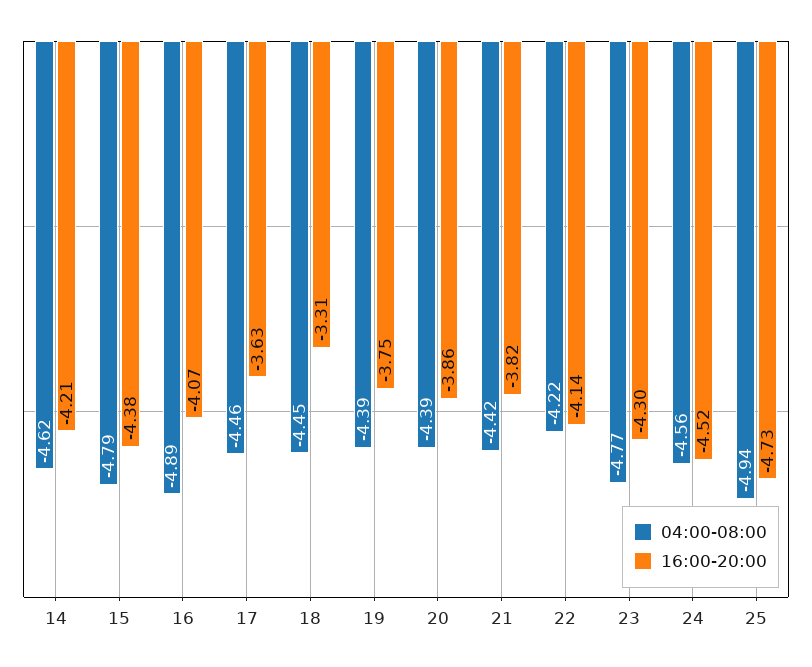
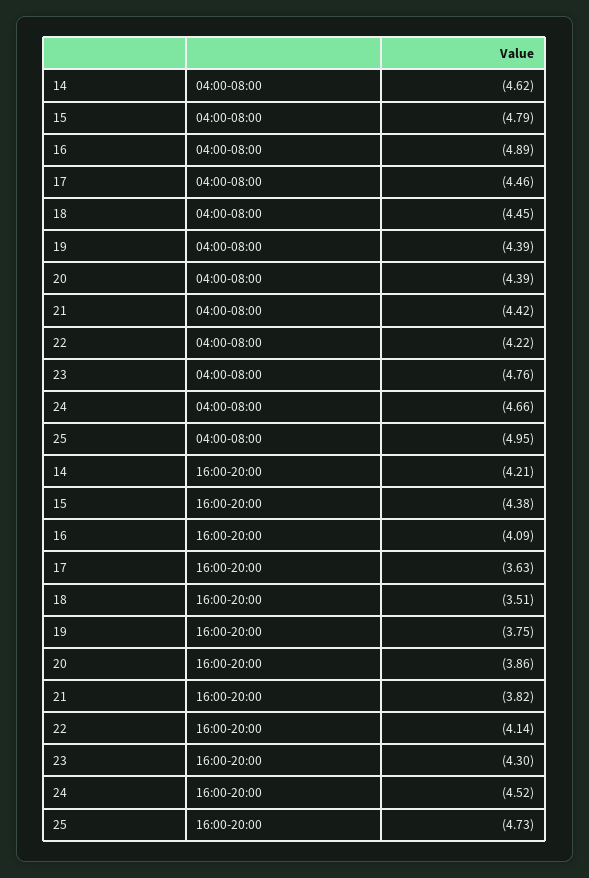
  {
    "04:00-08:00": {
      "14": -4.62,
      "15": -4.79,
      "16": -4.89,
      "17": -4.46,
      "18": -4.45,
      "19": -4.39,
      "20": -4.39,
      "21": -4.42,
      "22": -4.22,
-     "23": -4.77,
+     "23": -4.76,
-     "24": -4.56,
+     "24": -4.66,
-     "25": -4.94
+     "25": -4.95
    },
    "16:00-20:00": {
      "14": -4.21,
      "15": -4.38,
-     "16": -4.07,
+     "16": -4.09,
      "17": -3.63,
-     "18": -3.31,
+     "18": -3.51,
      "19": -3.75,
      "20": -3.86,
      "21": -3.82,
      "22": -4.14,
      "23": -4.3,
      "24": -4.52,
      "25": -4.73
    }
  }

